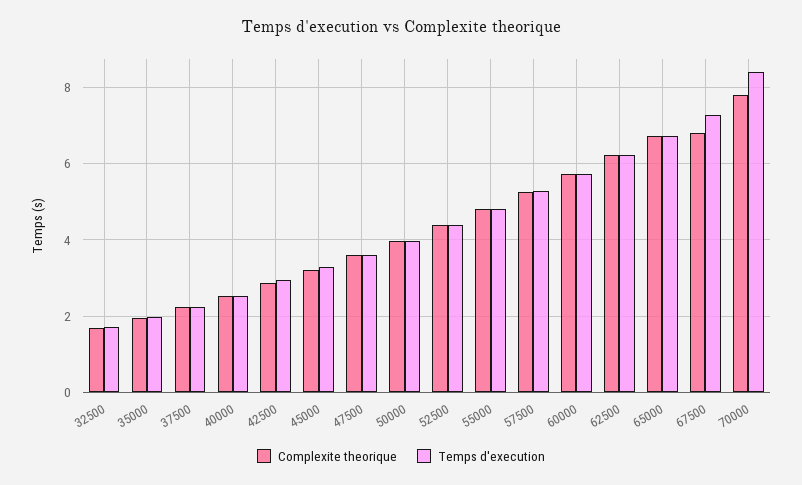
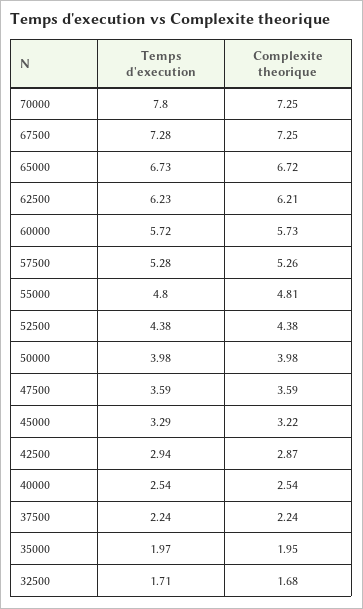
  {
    "Complexite theorique": {
      "32500": 1.68,
      "35000": 1.95,
      "37500": 2.24,
      "40000": 2.54,
      "42500": 2.87,
      "45000": 3.22,
      "47500": 3.59,
      "50000": 3.98,
      "52500": 4.38,
      "55000": 4.81,
      "57500": 5.26,
      "60000": 5.73,
      "62500": 6.21,
      "65000": 6.72,
-     "67500": 6.8,
+     "67500": 7.25,
-     "70000": 7.8
+     "70000": 7.25
    },
    "Temps d'execution": {
      "32500": 1.71,
      "35000": 1.97,
      "37500": 2.24,
      "40000": 2.54,
      "42500": 2.94,
      "45000": 3.29,
      "47500": 3.59,
      "50000": 3.98,
      "52500": 4.38,
      "55000": 4.8,
      "57500": 5.28,
      "60000": 5.72,
      "62500": 6.23,
      "65000": 6.73,
      "67500": 7.28,
-     "70000": 8.4
+     "70000": 7.8
    }
  }

